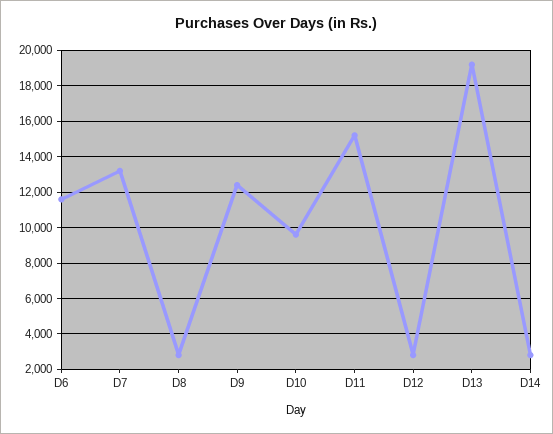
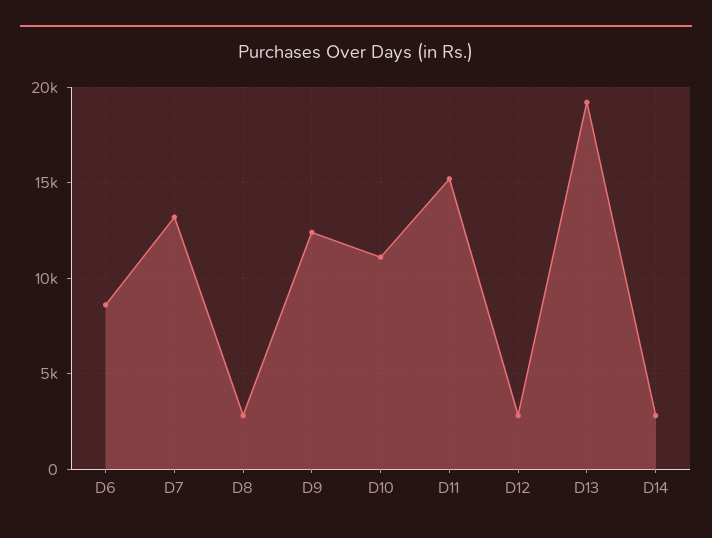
  {
-   "D6": 11500,
+   "D6": 8500,
    "D7": 13000,
    "D8": 3000,
    "D9": 12500,
-   "D10": 9500,
+   "D10": 11000,
    "D11": 15000,
    "D12": 3000,
    "D13": 19000,
    "D14": 3000
  }

